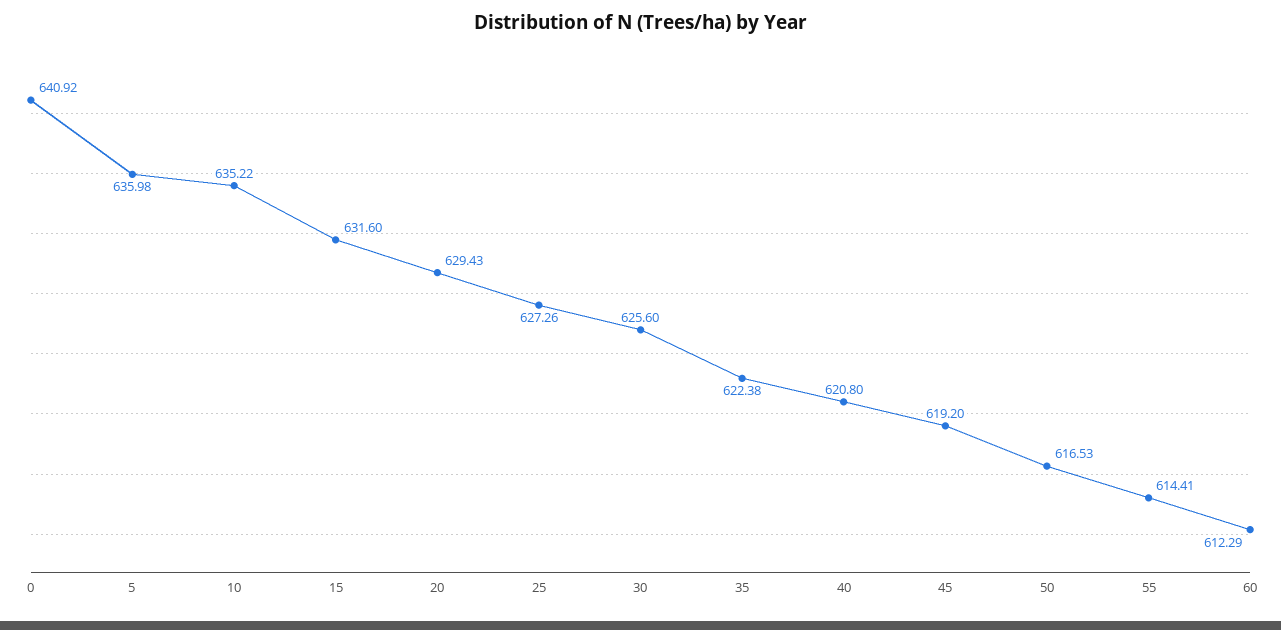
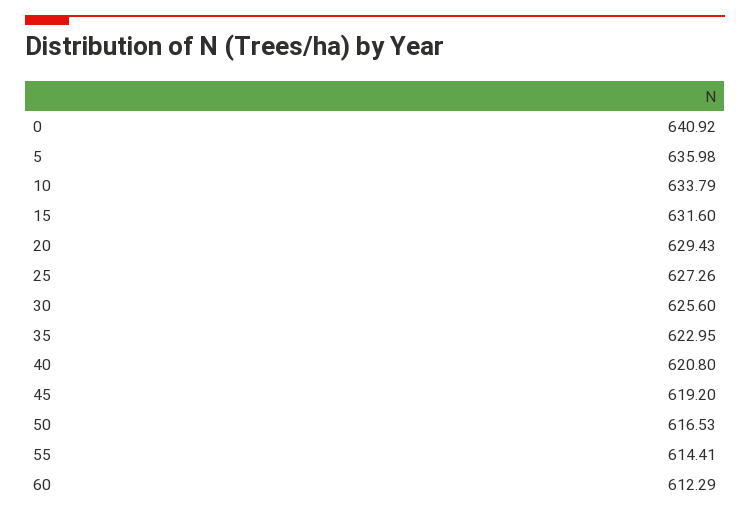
  {
    "0": 640.92,
    "5": 635.98,
-   "10": 635.22,
+   "10": 633.79,
    "15": 631.6,
    "20": 629.43,
    "25": 627.26,
    "30": 625.6,
-   "35": 622.38,
+   "35": 622.95,
    "40": 620.8,
    "45": 619.2,
    "50": 616.53,
    "55": 614.41,
    "60": 612.29
  }

